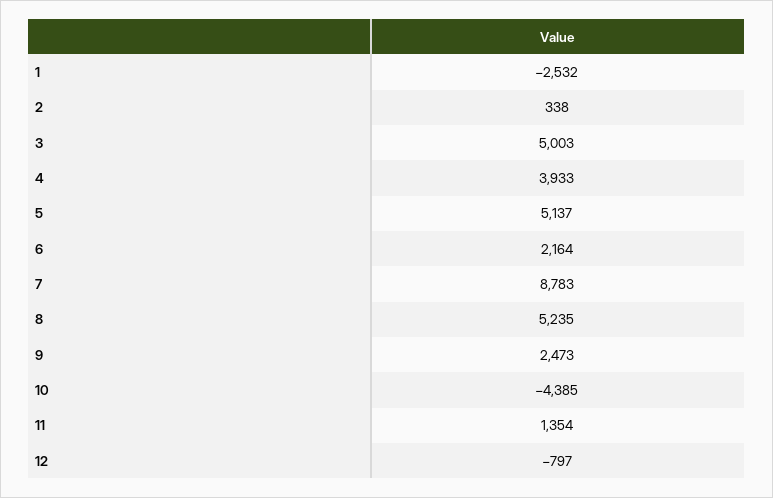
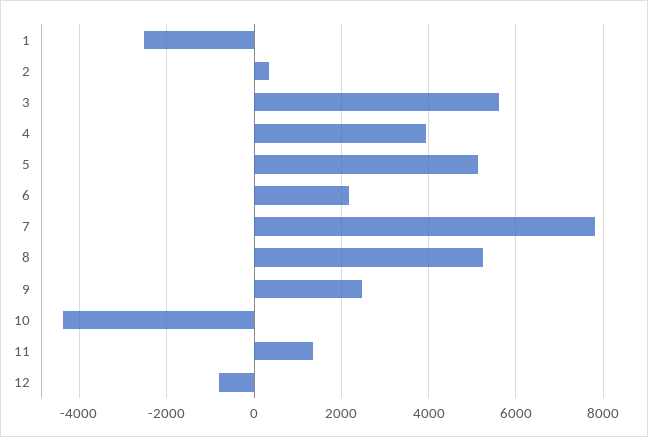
  {
    "1": -2532,
    "2": 338,
-   "3": 5003,
+   "3": 5600,
    "4": 3933,
    "5": 5137,
    "6": 2164,
-   "7": 8783,
+   "7": 7800,
    "8": 5235,
    "9": 2473,
    "10": -4385,
    "11": 1354,
    "12": -797
  }

